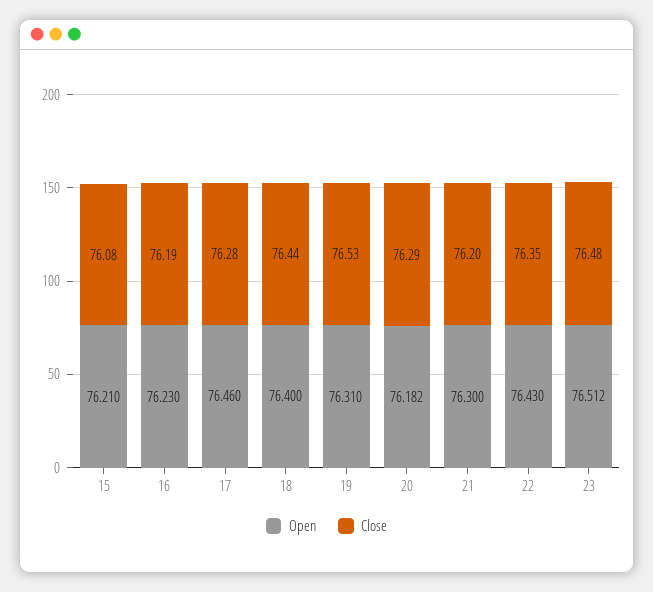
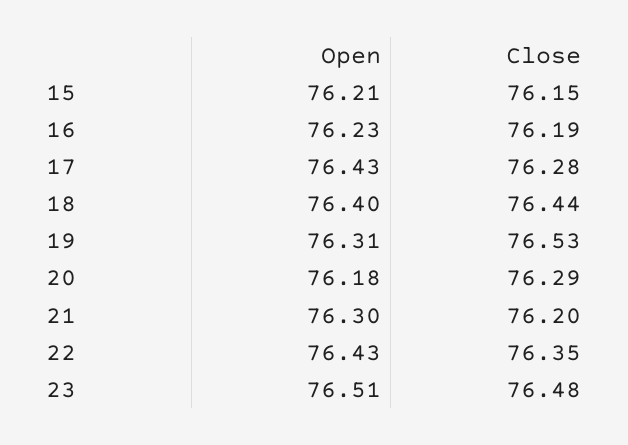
  {
    "Open": {
      "15": 76.21,
      "16": 76.23,
-     "17": 76.46,
+     "17": 76.43,
      "18": 76.4,
      "19": 76.31,
      "20": 76.182,
      "21": 76.3,
      "22": 76.43,
      "23": 76.512
    },
    "Close": {
-     "15": 76.08,
+     "15": 76.15,
      "16": 76.19,
      "17": 76.28,
      "18": 76.44,
      "19": 76.53,
      "20": 76.29,
      "21": 76.2,
      "22": 76.35,
      "23": 76.48
    }
  }

